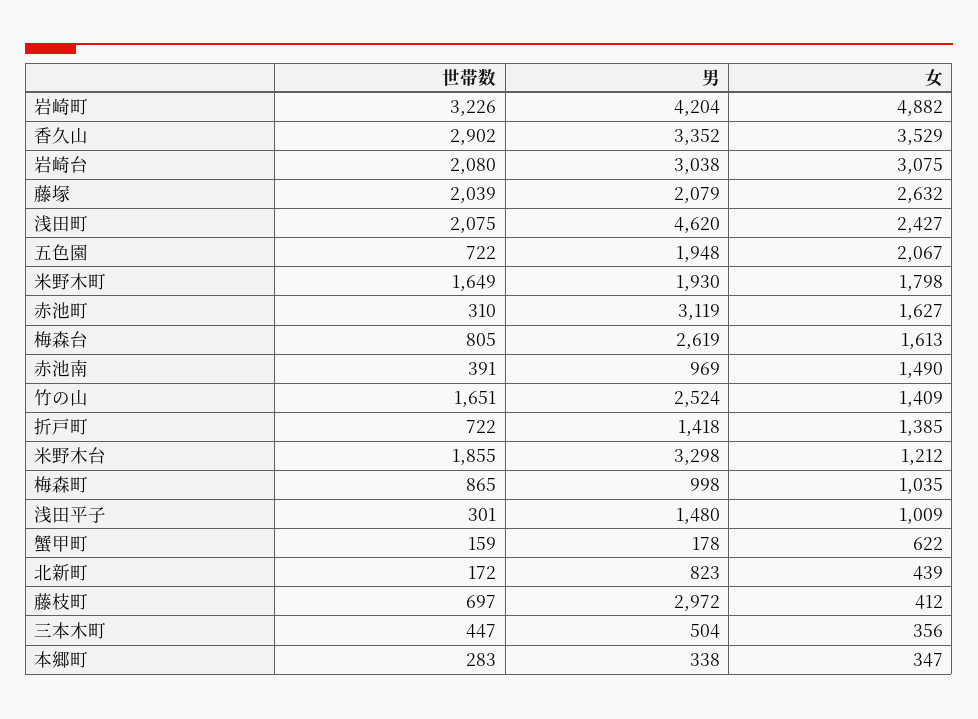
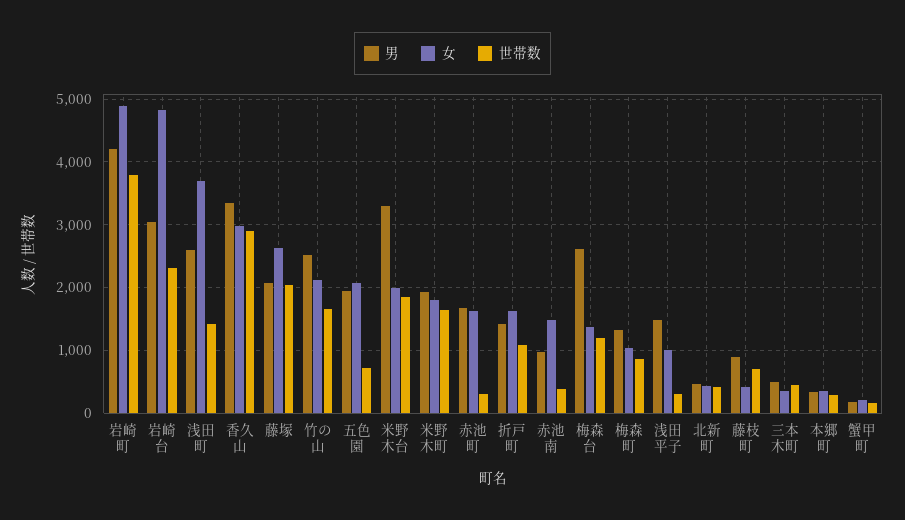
  {
    "世帯数": {
-     "岩崎町": 3226,
+     "岩崎町": 3800,
      "香久山": 2902,
-     "岩崎台": 2080,
+     "岩崎台": 2300,
      "藤塚": 2039,
-     "浅田町": 2075,
+     "浅田町": 1400,
      "五色園": 722,
      "米野木町": 1649,
      "赤池町": 310,
-     "梅森台": 805,
+     "梅森台": 1200,
      "赤池南": 391,
      "竹の山": 1651,
-     "折戸町": 722,
+     "折戸町": 1100,
      "米野木台": 1855,
      "梅森町": 865,
      "浅田平子": 301,
      "蟹甲町": 159,
-     "北新町": 172,
+     "北新町": 400,
      "藤枝町": 697,
      "三本木町": 447,
      "本郷町": 283
    },
    "男": {
      "岩崎町": 4204,
      "香久山": 3352,
      "岩崎台": 3038,
      "藤塚": 2079,
-     "浅田町": 4620,
+     "浅田町": 2600,
      "五色園": 1948,
      "米野木町": 1930,
-     "赤池町": 3119,
+     "赤池町": 1700,
      "梅森台": 2619,
      "赤池南": 969,
      "竹の山": 2524,
      "折戸町": 1418,
      "米野木台": 3298,
-     "梅森町": 998,
+     "梅森町": 1300,
      "浅田平子": 1480,
      "蟹甲町": 178,
-     "北新町": 823,
+     "北新町": 500,
-     "藤枝町": 2972,
+     "藤枝町": 900,
      "三本木町": 504,
      "本郷町": 338
    },
    "女": {
      "岩崎町": 4882,
-     "香久山": 3529,
+     "香久山": 3000,
-     "岩崎台": 3075,
+     "岩崎台": 4800,
      "藤塚": 2632,
-     "浅田町": 2427,
+     "浅田町": 3700,
      "五色園": 2067,
      "米野木町": 1798,
      "赤池町": 1627,
-     "梅森台": 1613,
+     "梅森台": 1400,
      "赤池南": 1490,
-     "竹の山": 1409,
+     "竹の山": 2100,
-     "折戸町": 1385,
+     "折戸町": 1600,
-     "米野木台": 1212,
+     "米野木台": 2000,
      "梅森町": 1035,
      "浅田平子": 1009,
-     "蟹甲町": 622,
+     "蟹甲町": 200,
      "北新町": 439,
      "藤枝町": 412,
      "三本木町": 356,
      "本郷町": 347
    }
  }

